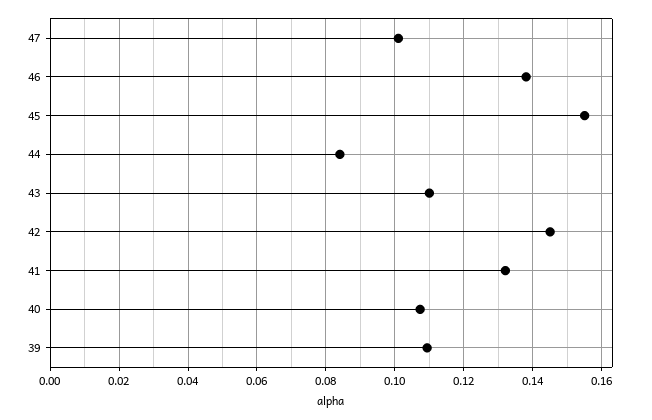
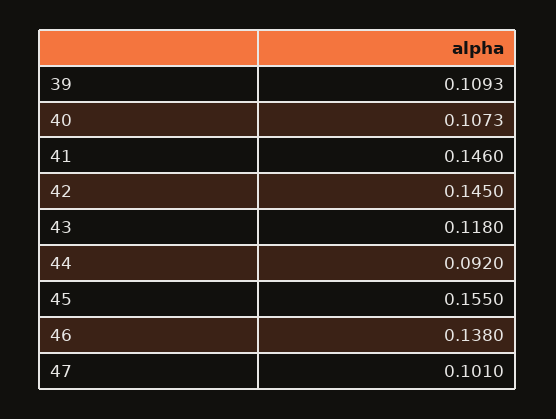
  {
    "47": 0.101,
    "46": 0.138,
    "45": 0.155,
-   "44": 0.084,
+   "44": 0.092,
-   "43": 0.11,
+   "43": 0.118,
    "42": 0.145,
-   "41": 0.132,
+   "41": 0.146,
    "40": 0.1073,
    "39": 0.1093
  }

